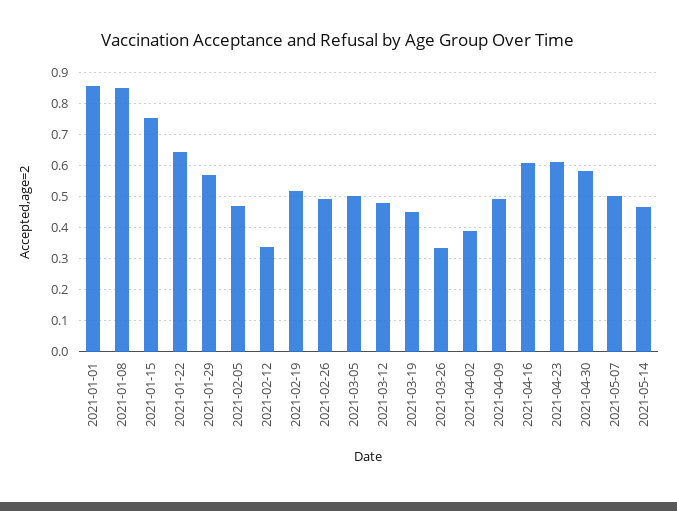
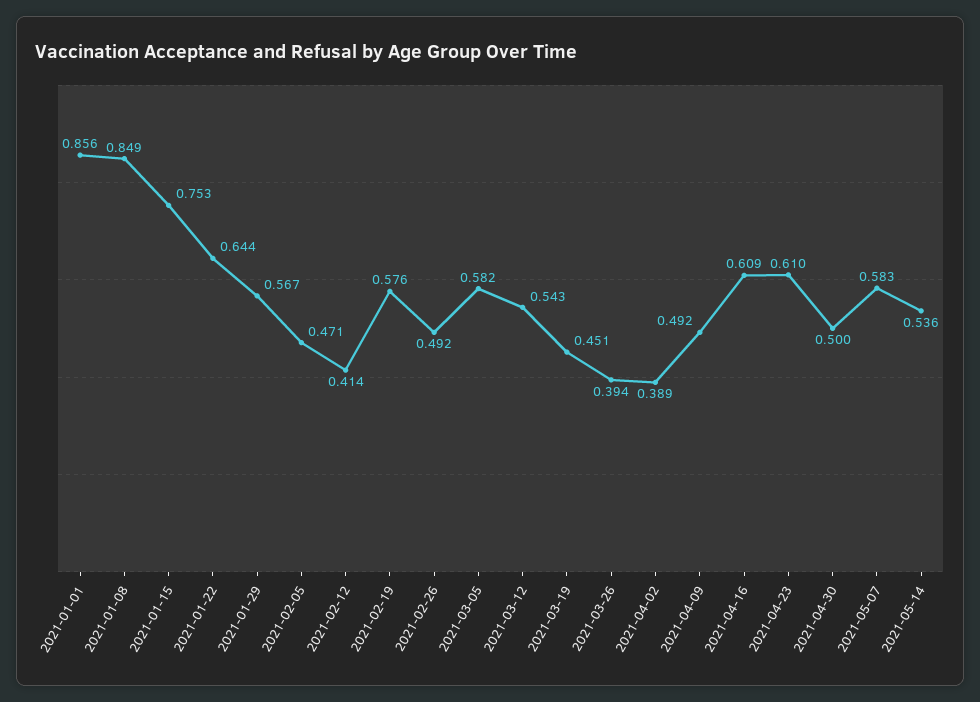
  {
    "2021-01-01": 0.856,
    "2021-01-08": 0.849,
    "2021-01-15": 0.753,
    "2021-01-22": 0.644,
    "2021-01-29": 0.567,
    "2021-02-05": 0.471,
-   "2021-02-12": 0.34,
+   "2021-02-12": 0.414,
-   "2021-02-19": 0.52,
+   "2021-02-19": 0.576,
    "2021-02-26": 0.492,
-   "2021-03-05": 0.5,
+   "2021-03-05": 0.582,
-   "2021-03-12": 0.48,
+   "2021-03-12": 0.543,
    "2021-03-19": 0.451,
-   "2021-03-26": 0.34,
+   "2021-03-26": 0.394,
    "2021-04-02": 0.389,
    "2021-04-09": 0.492,
    "2021-04-16": 0.609,
    "2021-04-23": 0.61,
-   "2021-04-30": 0.58,
+   "2021-04-30": 0.5,
-   "2021-05-07": 0.5,
+   "2021-05-07": 0.583,
-   "2021-05-14": 0.46
+   "2021-05-14": 0.536
  }

